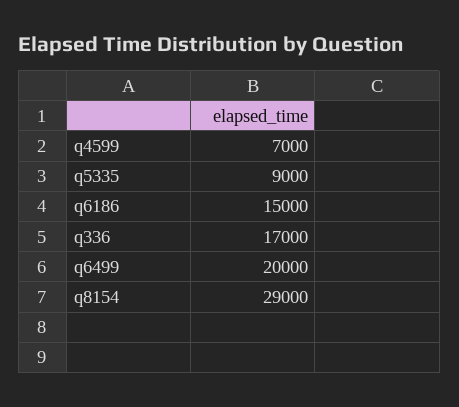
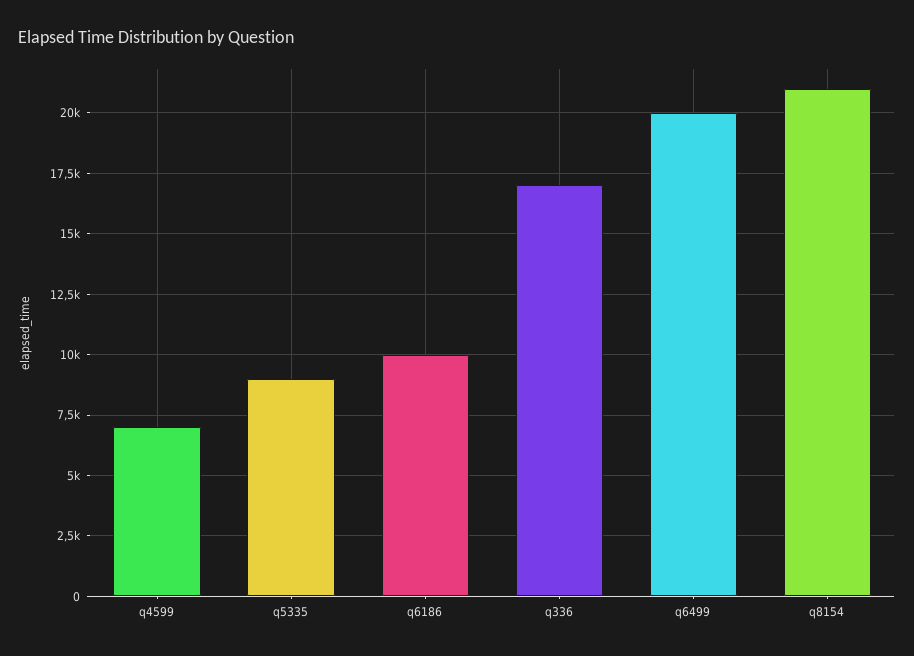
  {
    "q4599": 7000,
    "q5335": 9000,
-   "q6186": 15000,
+   "q6186": 10000,
    "q336": 17000,
    "q6499": 20000,
-   "q8154": 29000
+   "q8154": 21000
  }

